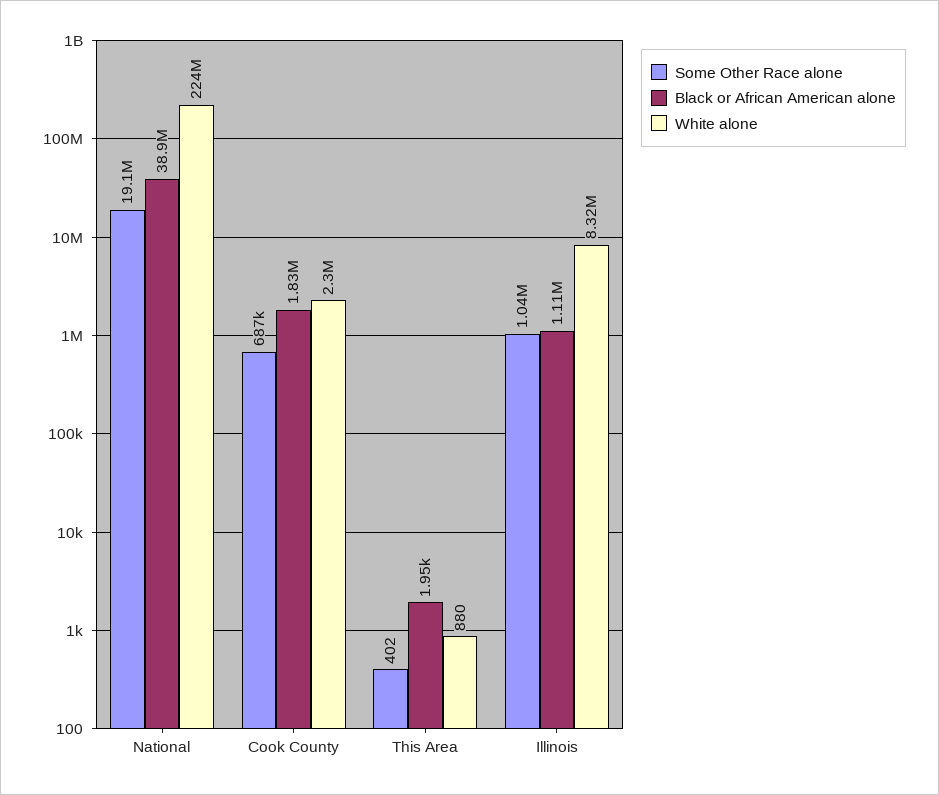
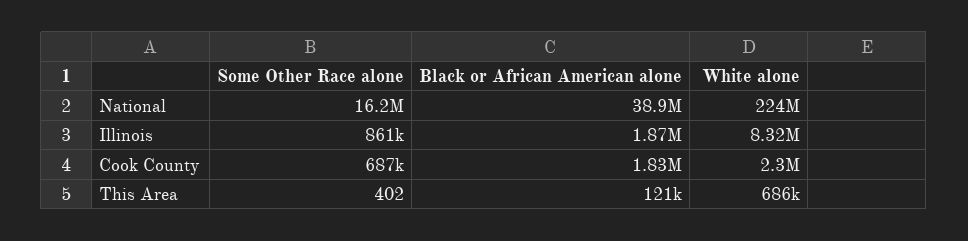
  {
    "Some Other Race alone": {
-     "National": 19100000,
+     "National": 16200000,
      "Cook County": 687000,
      "This Area": 402,
-     "Illinois": 1040000
+     "Illinois": 861000
    },
    "Black or African American alone": {
      "National": 38900000,
      "Cook County": 1830000,
-     "This Area": 1950,
+     "This Area": 121000,
-     "Illinois": 1110000
+     "Illinois": 1870000
    },
    "White alone": {
      "National": 224000000,
      "Cook County": 2300000,
-     "This Area": 880,
+     "This Area": 686000,
      "Illinois": 8320000
    }
  }

